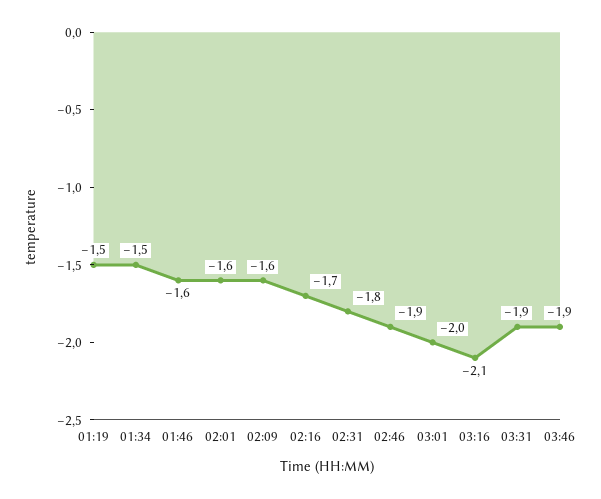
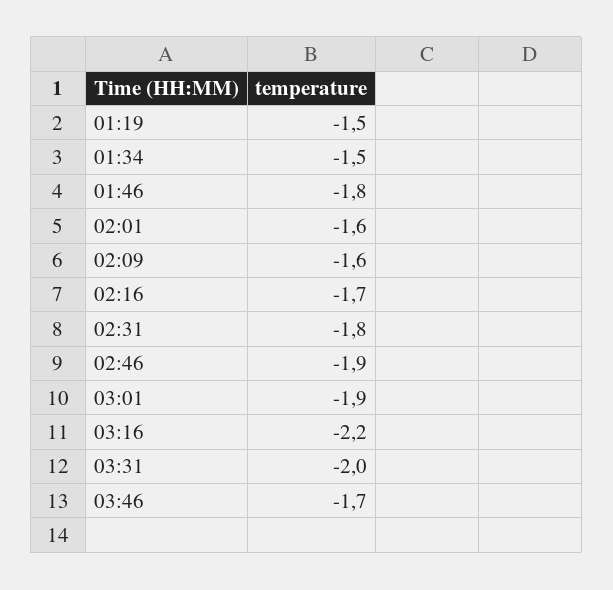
  {
    "01:19": -1.5,
    "01:34": -1.5,
-   "01:46": -1.6,
+   "01:46": -1.8,
    "02:01": -1.6,
    "02:09": -1.6,
    "02:16": -1.7,
    "02:31": -1.8,
    "02:46": -1.9,
-   "03:01": -2,
+   "03:01": -1.9,
-   "03:16": -2.1,
+   "03:16": -2.2,
-   "03:31": -1.9,
+   "03:31": -2,
-   "03:46": -1.9
+   "03:46": -1.7
  }

